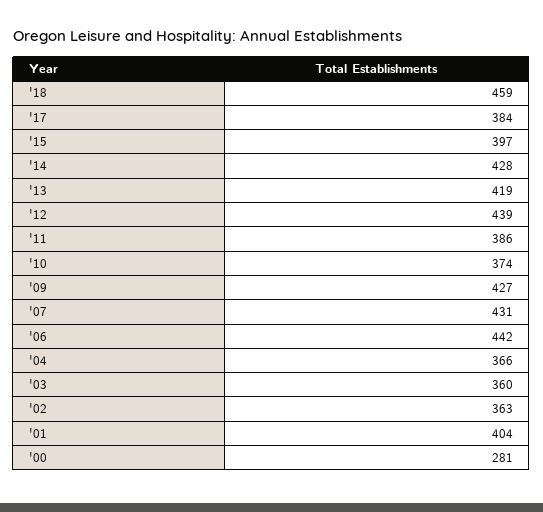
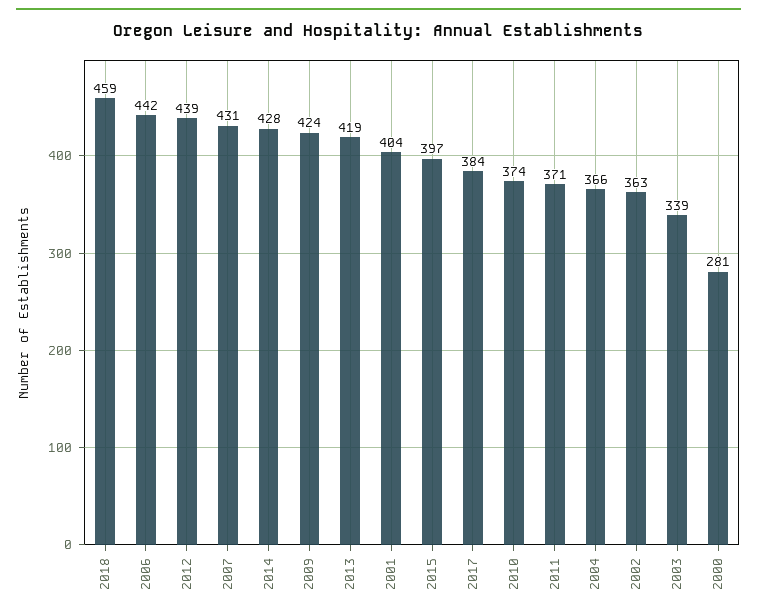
  {
    "'18": 459,
    "'17": 384,
    "'15": 397,
    "'14": 428,
    "'13": 419,
    "'12": 439,
-   "'11": 386,
+   "'11": 371,
    "'10": 374,
-   "'09": 427,
+   "'09": 424,
    "'07": 431,
    "'06": 442,
    "'04": 366,
-   "'03": 360,
+   "'03": 339,
    "'02": 363,
    "'01": 404,
    "'00": 281
  }

